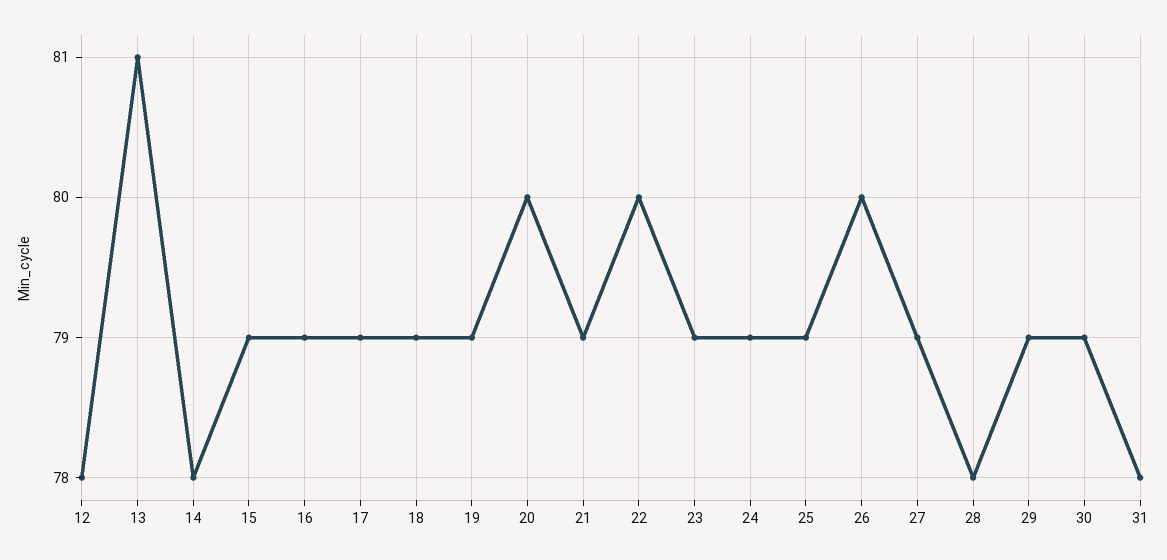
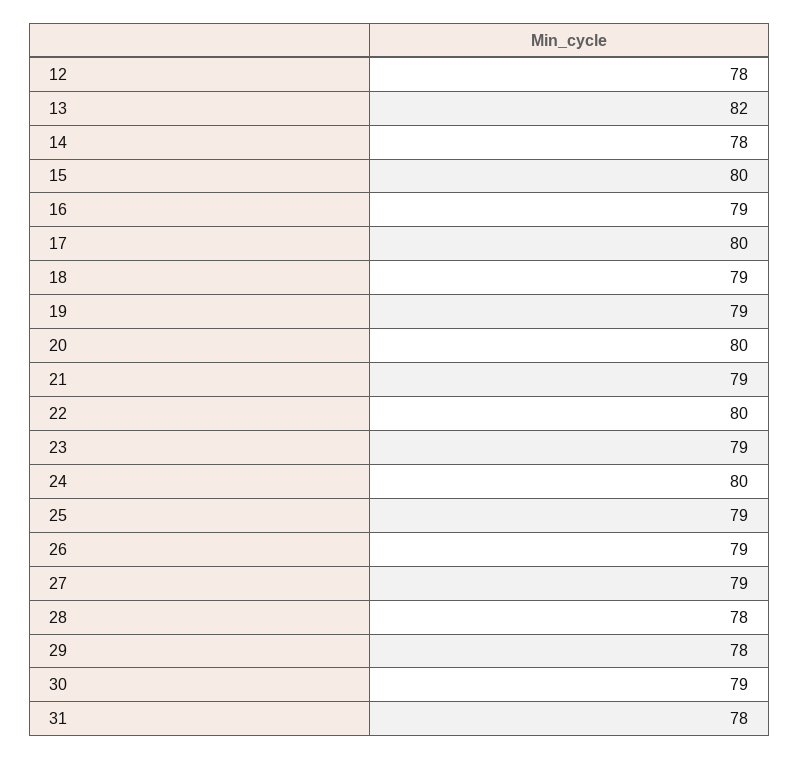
  {
    "12": 78,
-   "13": 81,
+   "13": 82,
    "14": 78,
-   "15": 79,
+   "15": 80,
    "16": 79,
-   "17": 79,
+   "17": 80,
    "18": 79,
    "19": 79,
    "20": 80,
    "21": 79,
    "22": 80,
    "23": 79,
-   "24": 79,
+   "24": 80,
    "25": 79,
-   "26": 80,
+   "26": 79,
    "27": 79,
    "28": 78,
-   "29": 79,
+   "29": 78,
    "30": 79,
    "31": 78
  }

